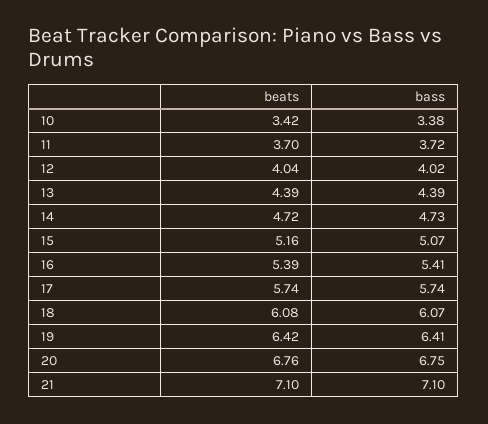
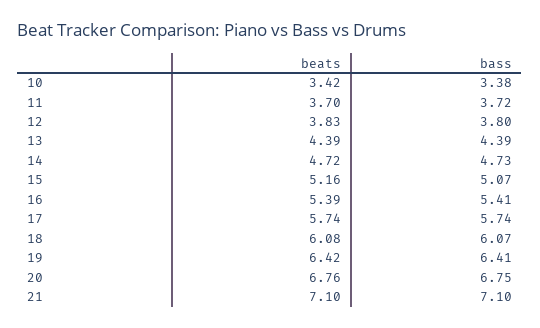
  {
    "beats": {
      "10": 3.42,
      "11": 3.7,
-     "12": 4.04,
+     "12": 3.83,
      "13": 4.39,
      "14": 4.72,
      "15": 5.16,
      "16": 5.39,
      "17": 5.74,
      "18": 6.08,
      "19": 6.42,
      "20": 6.76,
      "21": 7.1
    },
    "bass": {
      "10": 3.38,
      "11": 3.72,
-     "12": 4.02,
+     "12": 3.8,
      "13": 4.39,
      "14": 4.73,
      "15": 5.07,
      "16": 5.41,
      "17": 5.74,
      "18": 6.07,
      "19": 6.41,
      "20": 6.75,
      "21": 7.1
    }
  }

